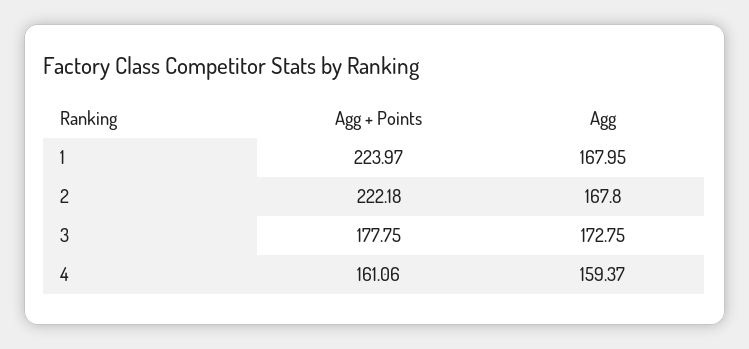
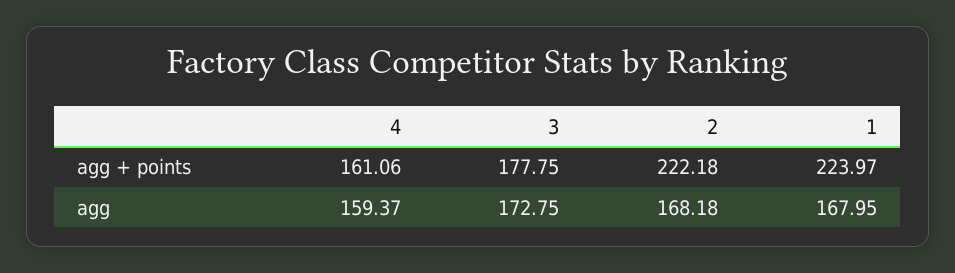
  {
    "Agg + Points": {
      "1": 223.97,
      "2": 222.18,
      "3": 177.75,
      "4": 161.06
    },
    "Agg": {
      "1": 167.95,
-     "2": 167.8,
+     "2": 168.18,
      "3": 172.75,
      "4": 159.37
    }
  }

